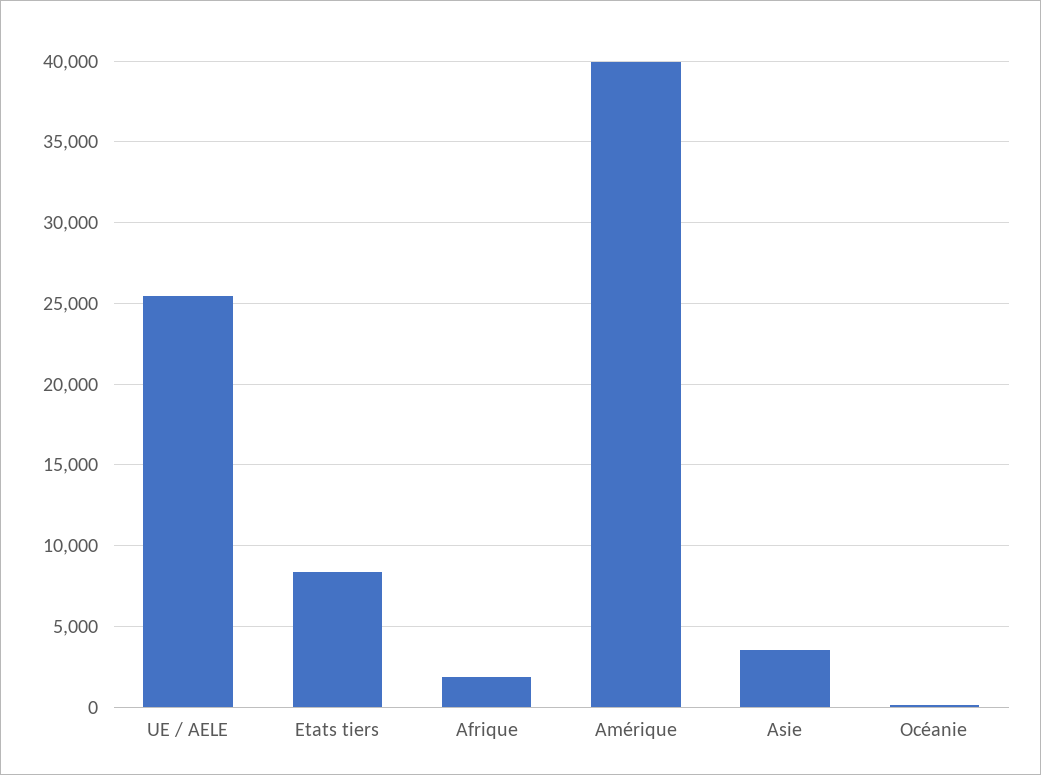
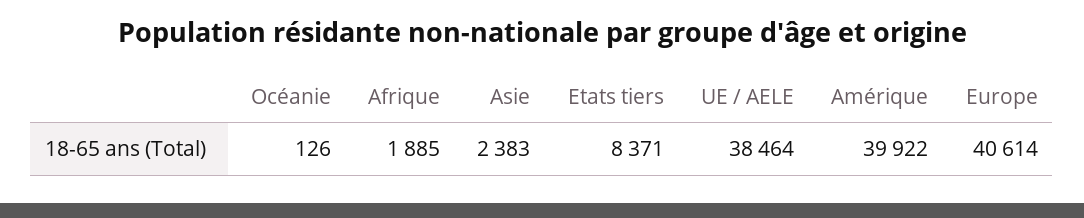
  {
-   "UE / AELE": 25500,
+   "UE / AELE": 38464,
    "Etats tiers": 8371,
    "Afrique": 1885,
    "Amérique": 39922,
-   "Asie": 3500,
+   "Asie": 2383,
-   "Océanie": 126
+   "Océanie": 126,
+   "Europe": 40614
  }

